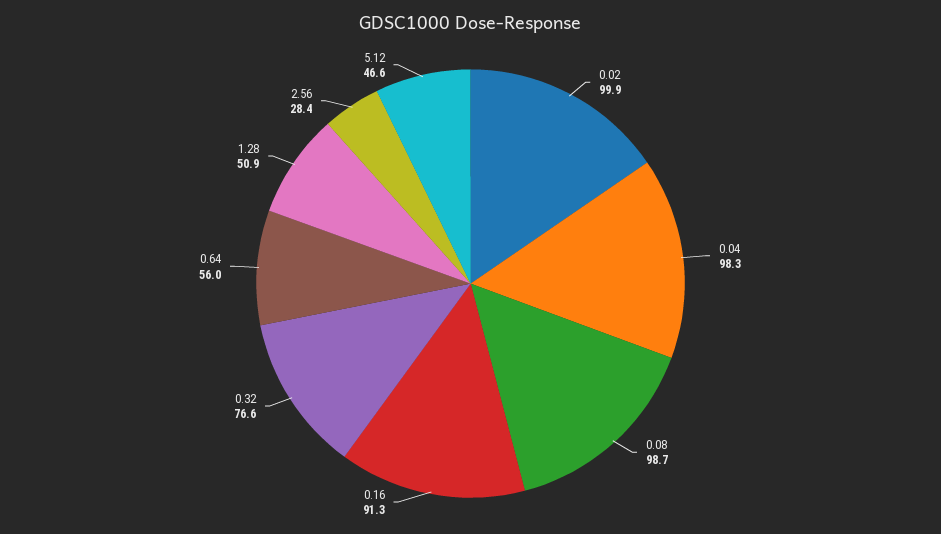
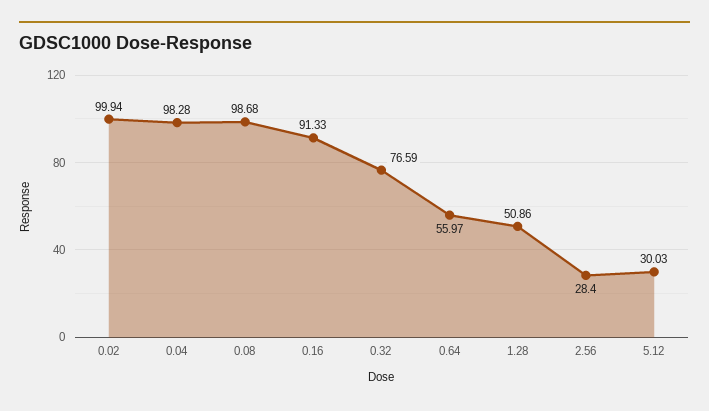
  {
    "0.02": 99.94,
    "0.04": 98.28,
    "0.08": 98.68,
    "0.16": 91.33,
    "0.32": 76.59,
    "0.64": 55.97,
    "1.28": 50.86,
    "2.56": 28.4,
-   "5.12": 46.6
+   "5.12": 30.03
  }

